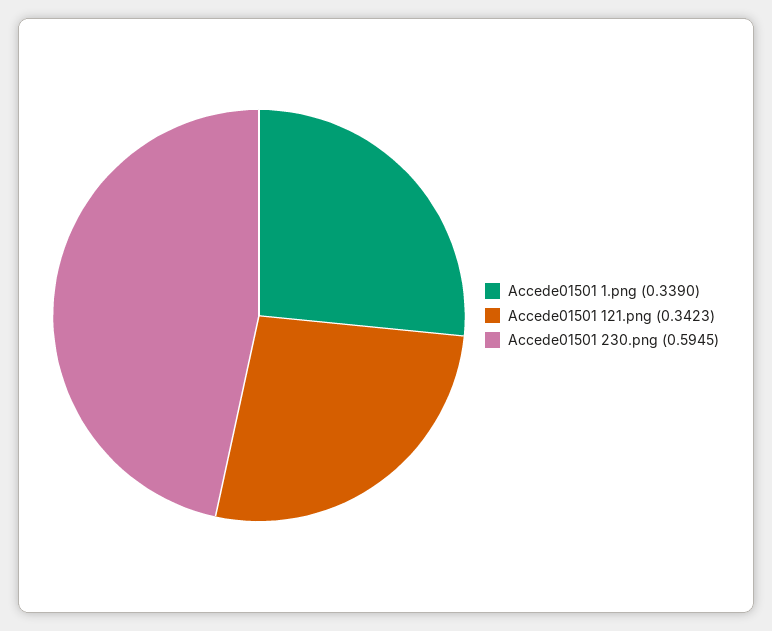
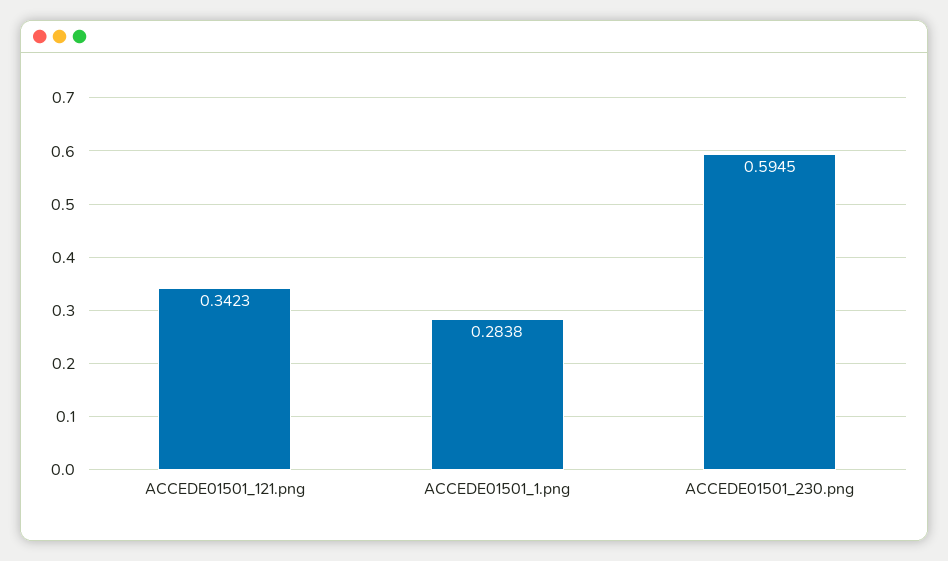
  {
-   "Accede01501 1.png": 0.339,
+   "Accede01501 1.png": 0.2838,
    "Accede01501 121.png": 0.3423,
    "Accede01501 230.png": 0.5945
  }

